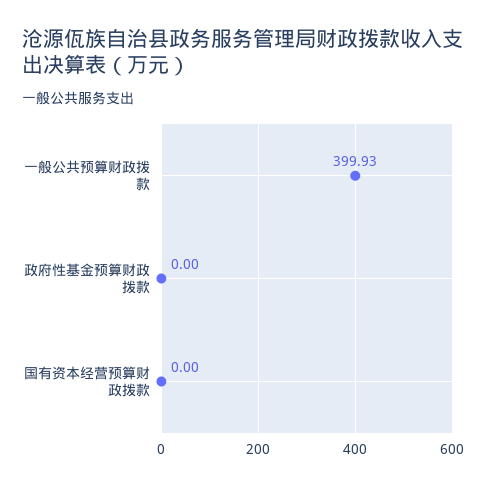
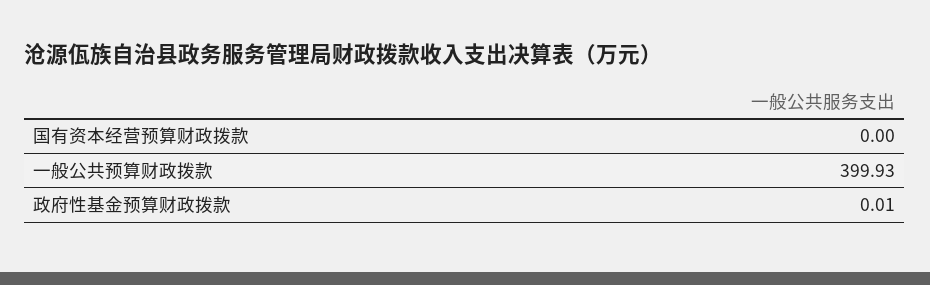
  {
    "一般公共预算财政拨款": 399.93,
-   "政府性基金预算财政拨款": 0,
+   "政府性基金预算财政拨款": 0.01,
    "国有资本经营预算财政拨款": 0
  }

